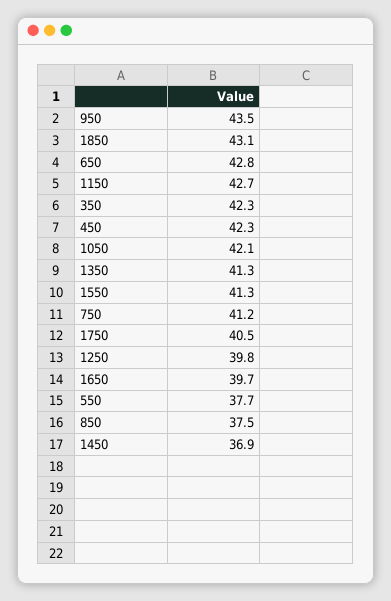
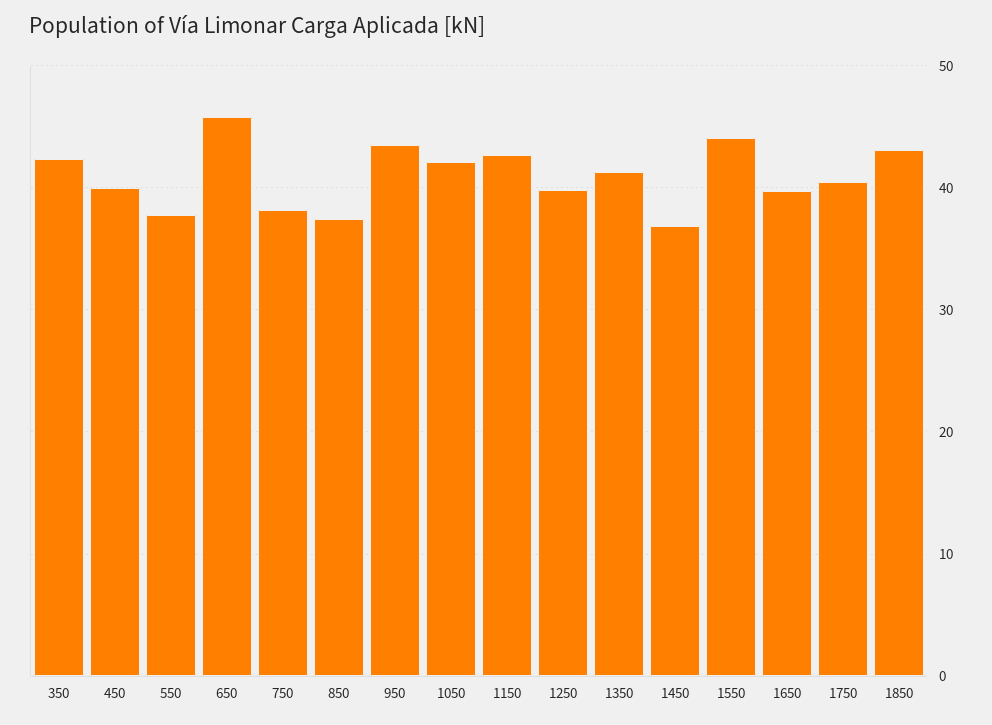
  {
    "950": 43.5,
    "1850": 43.1,
-   "650": 42.8,
+   "650": 46,
    "1150": 42.7,
    "350": 42.3,
-   "450": 42.3,
+   "450": 40,
    "1050": 42.1,
    "1350": 41.3,
-   "1550": 41.3,
+   "1550": 44,
-   "750": 41.2,
+   "750": 38,
    "1750": 40.5,
    "1250": 39.8,
    "1650": 39.7,
    "550": 37.7,
    "850": 37.5,
    "1450": 36.9
  }

